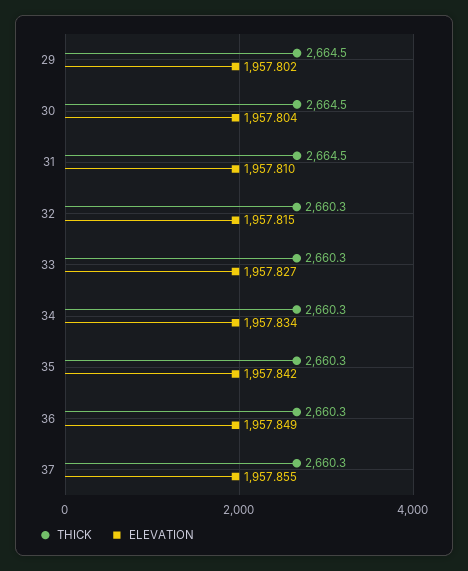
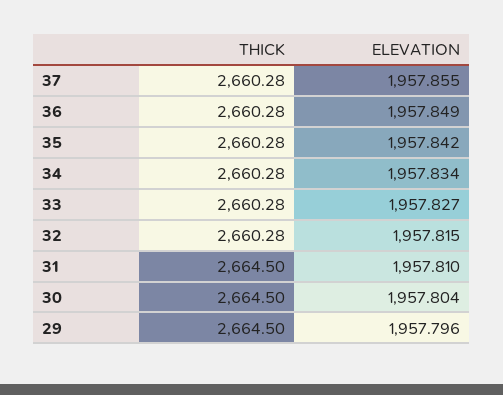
  {
    "THICK": {
      "29": 2664.5,
      "30": 2664.5,
      "31": 2664.5,
      "32": 2660.28,
      "33": 2660.28,
      "34": 2660.28,
      "35": 2660.28,
      "36": 2660.28,
      "37": 2660.28
    },
    "ELEVATION": {
-     "29": 1957.802,
+     "29": 1957.796,
      "30": 1957.804,
      "31": 1957.81,
      "32": 1957.815,
      "33": 1957.827,
      "34": 1957.834,
      "35": 1957.842,
      "36": 1957.849,
      "37": 1957.855
    }
  }

